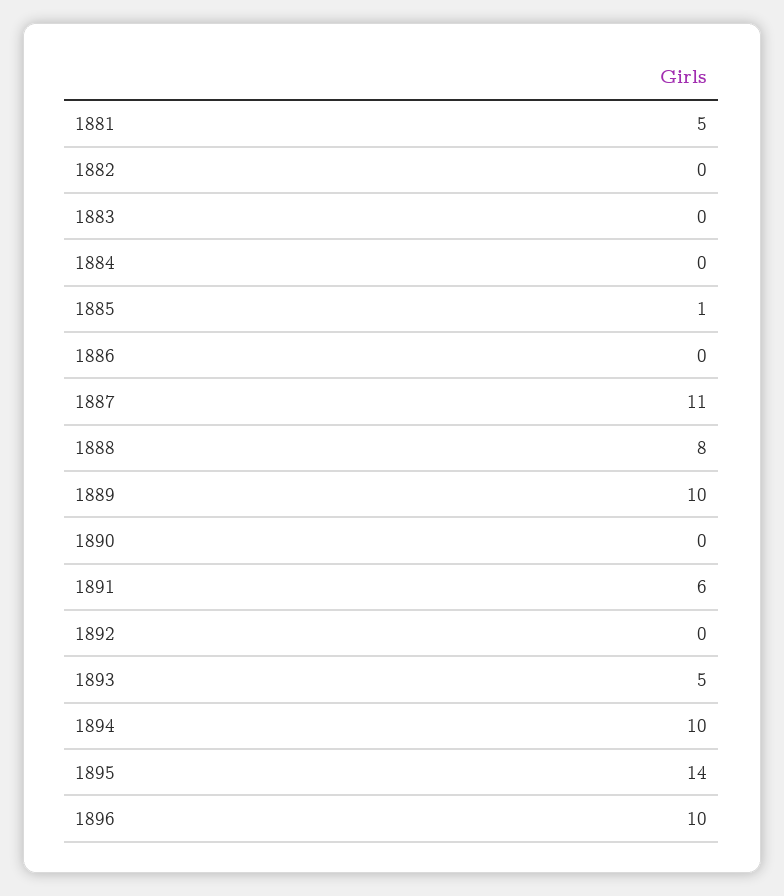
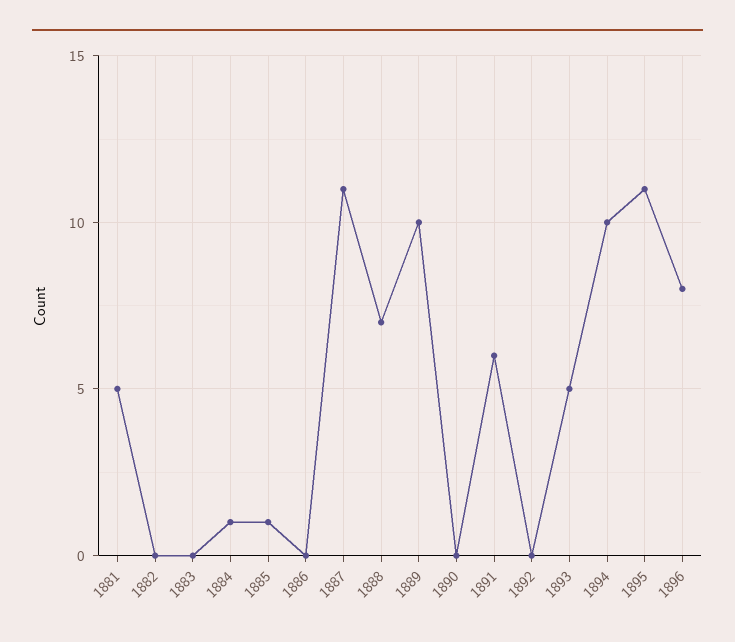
  {
    "1881": 5,
    "1882": 0,
    "1883": 0,
-   "1884": 0,
+   "1884": 1,
    "1885": 1,
    "1886": 0,
    "1887": 11,
-   "1888": 8,
+   "1888": 7,
    "1889": 10,
    "1890": 0,
    "1891": 6,
    "1892": 0,
    "1893": 5,
    "1894": 10,
-   "1895": 14,
+   "1895": 11,
-   "1896": 10
+   "1896": 8
  }

